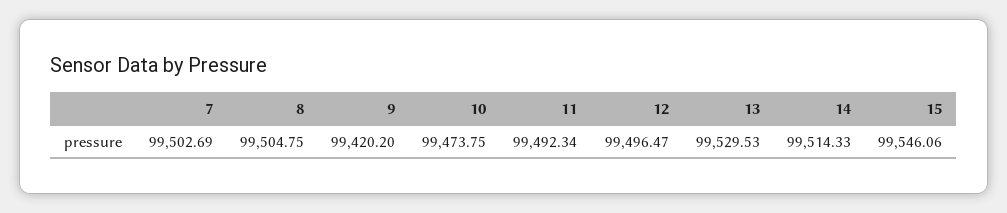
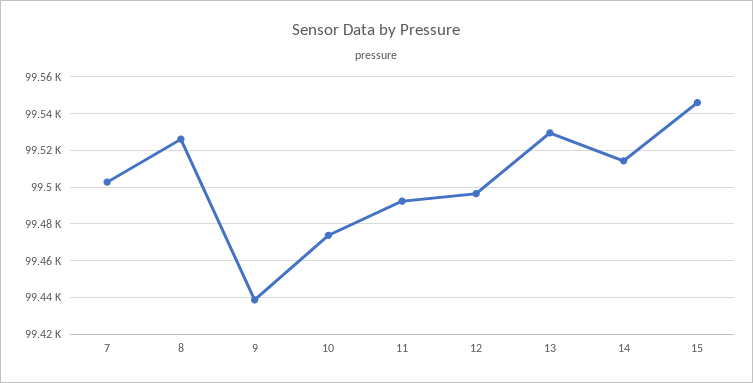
  {
    "7": 99502.69,
-   "8": 99504.75,
+   "8": 99525,
-   "9": 99420.2,
+   "9": 99440,
    "10": 99473.75,
    "11": 99492.34,
    "12": 99496.47,
    "13": 99529.53,
    "14": 99514.33,
    "15": 99546.06
  }

